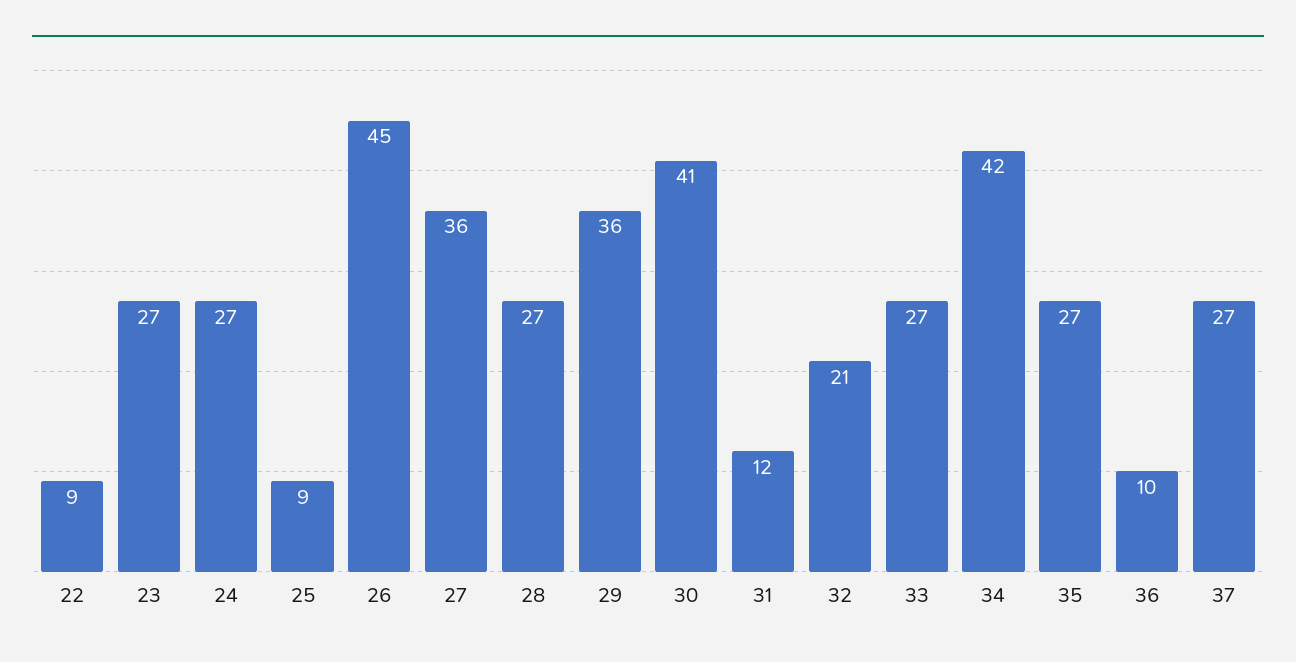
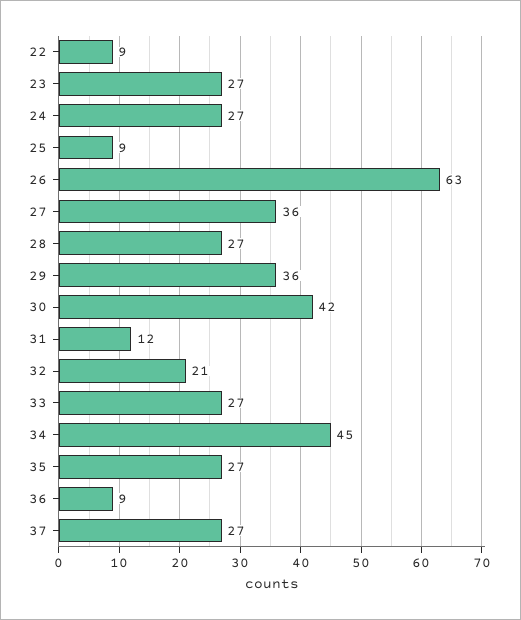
  {
    "22": 9,
    "23": 27,
    "24": 27,
    "25": 9,
-   "26": 45,
+   "26": 63,
    "27": 36,
    "28": 27,
    "29": 36,
-   "30": 41,
+   "30": 42,
    "31": 12,
    "32": 21,
    "33": 27,
-   "34": 42,
+   "34": 45,
    "35": 27,
-   "36": 10,
+   "36": 9,
    "37": 27
  }

